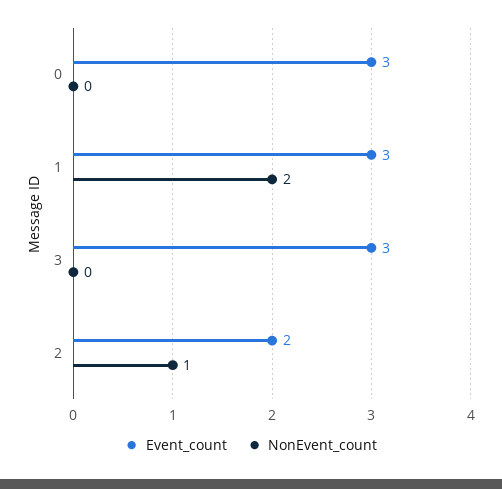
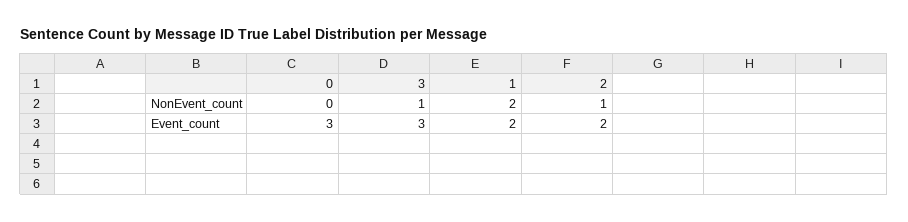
  {
    "Event_count": {
      "0": 3,
-     "1": 3,
+     "1": 2,
      "3": 3,
      "2": 2
    },
    "NonEvent_count": {
      "0": 0,
      "1": 2,
-     "3": 0,
+     "3": 1,
      "2": 1
    }
  }

